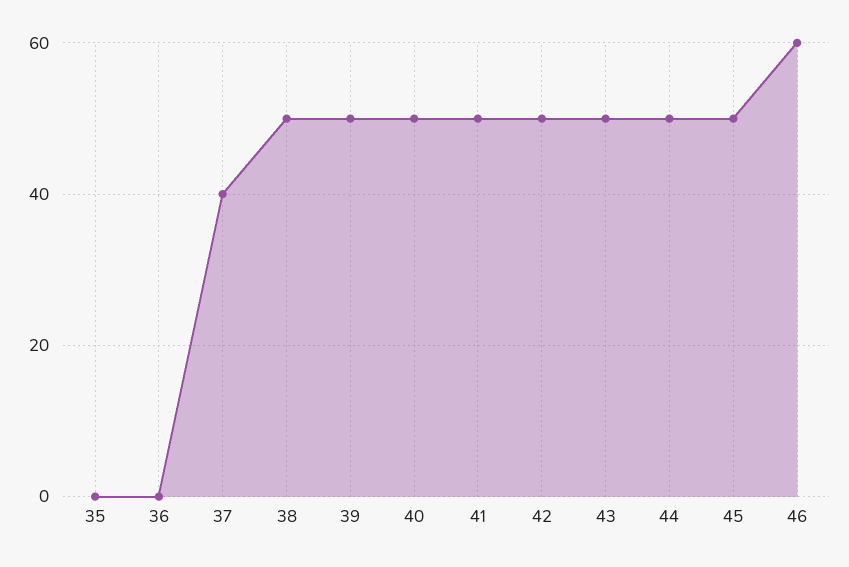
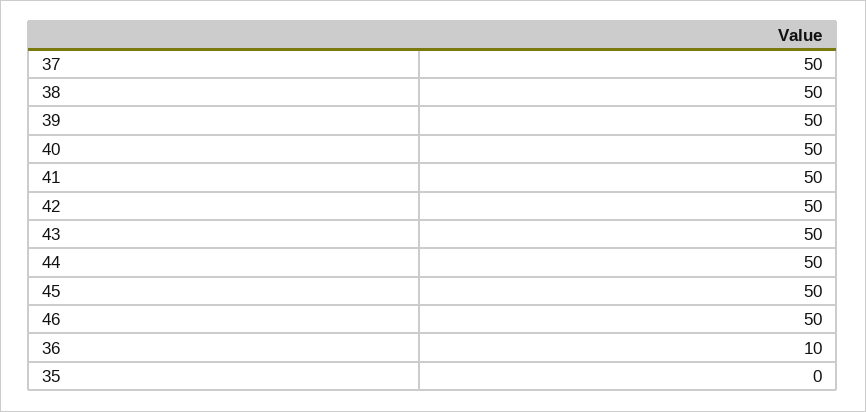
  {
    "35": 0,
-   "36": 0,
+   "36": 10,
-   "37": 40,
+   "37": 50,
    "38": 50,
    "39": 50,
    "40": 50,
    "41": 50,
    "42": 50,
    "43": 50,
    "44": 50,
    "45": 50,
-   "46": 60
+   "46": 50
  }

